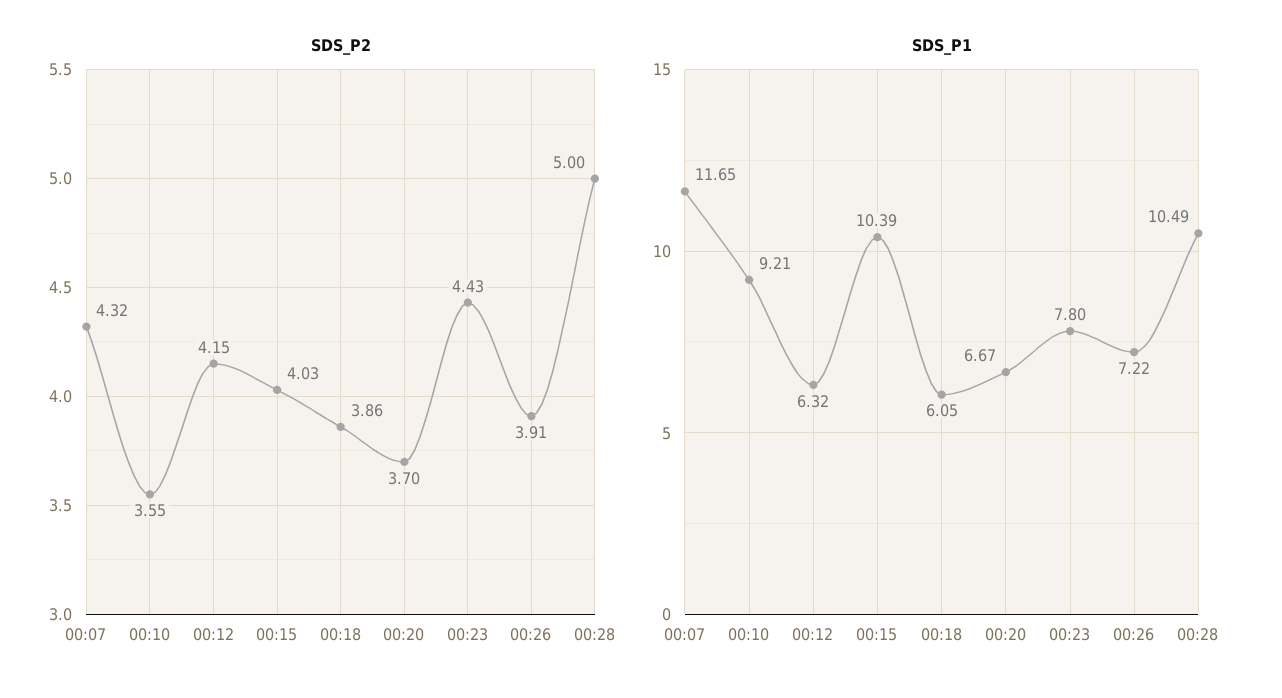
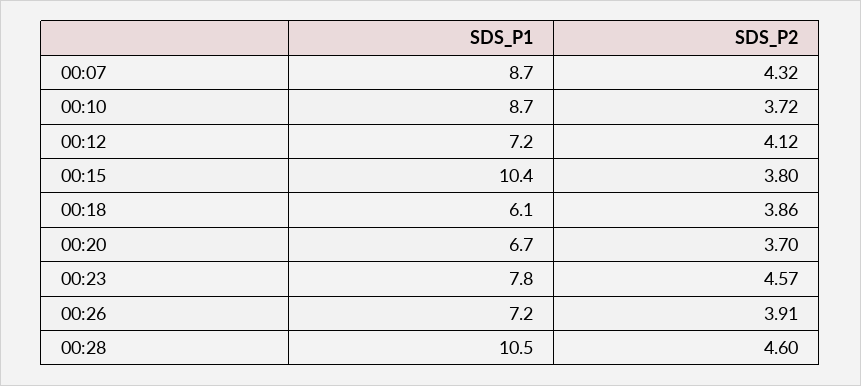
  {
    "SDS_P2": {
      "00:07": 4.32,
-     "00:10": 3.55,
+     "00:10": 3.72,
-     "00:12": 4.15,
+     "00:12": 4.12,
-     "00:15": 4.03,
+     "00:15": 3.8,
      "00:18": 3.86,
      "00:20": 3.7,
-     "00:23": 4.43,
+     "00:23": 4.57,
      "00:26": 3.91,
-     "00:28": 5
+     "00:28": 4.6
    },
    "SDS_P1": {
-     "00:07": 11.65,
+     "00:07": 8.7,
-     "00:10": 9.21,
+     "00:10": 8.7,
-     "00:12": 6.32,
+     "00:12": 7.2,
      "00:15": 10.39,
      "00:18": 6.05,
      "00:20": 6.67,
      "00:23": 7.8,
      "00:26": 7.22,
      "00:28": 10.49
    }
  }

